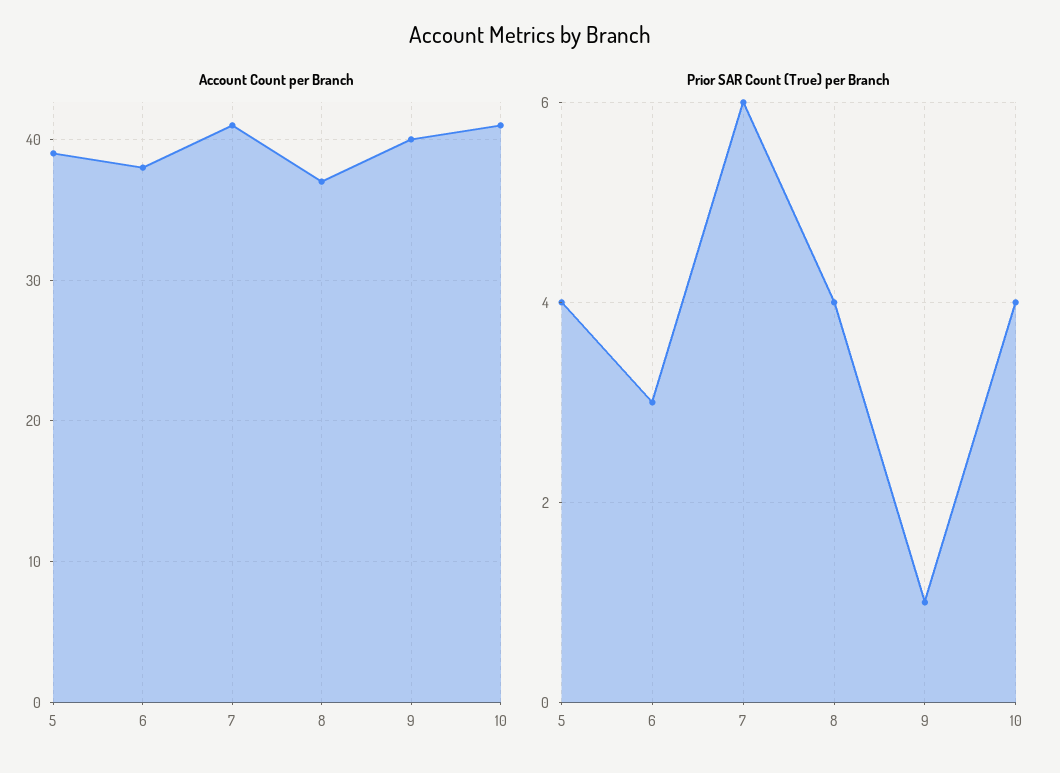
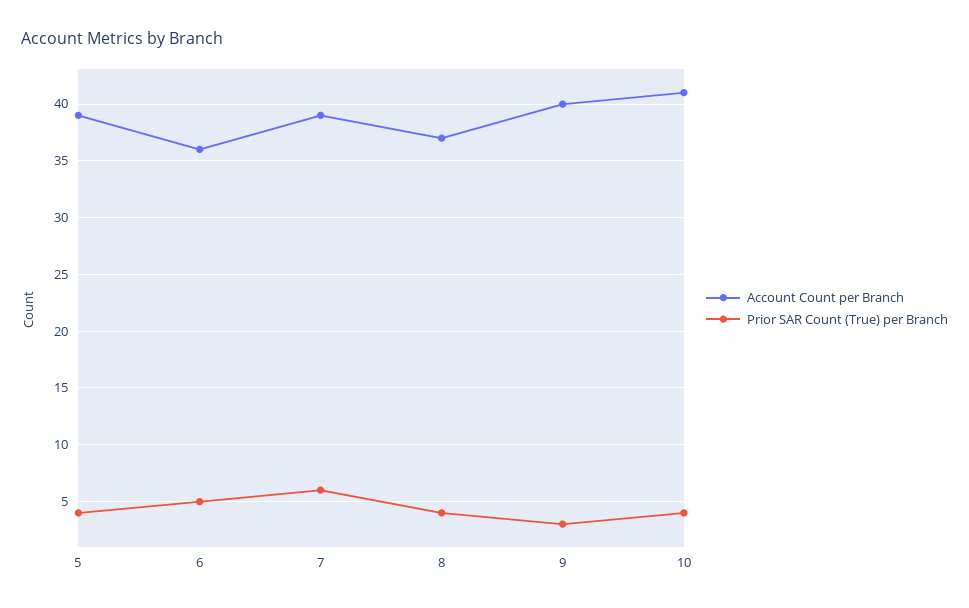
  {
    "Account Count per Branch": {
      "5": 39,
-     "6": 38,
+     "6": 36,
-     "7": 41,
+     "7": 39,
      "8": 37,
      "9": 40,
      "10": 41
    },
    "Prior SAR Count (True) per Branch": {
      "5": 4,
-     "6": 3,
+     "6": 5,
      "7": 6,
      "8": 4,
-     "9": 1,
+     "9": 3,
      "10": 4
    }
  }

